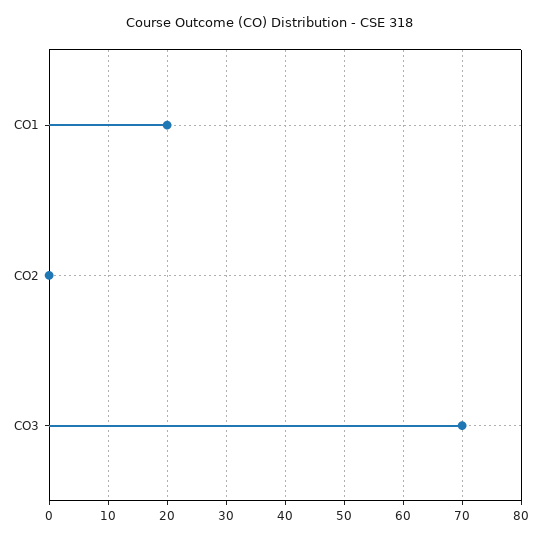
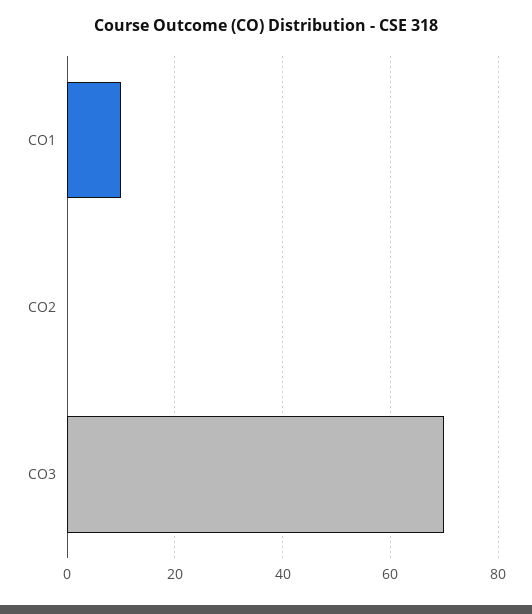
  {
-   "CO1": 20,
+   "CO1": 10,
    "CO2": 0,
    "CO3": 70
  }

